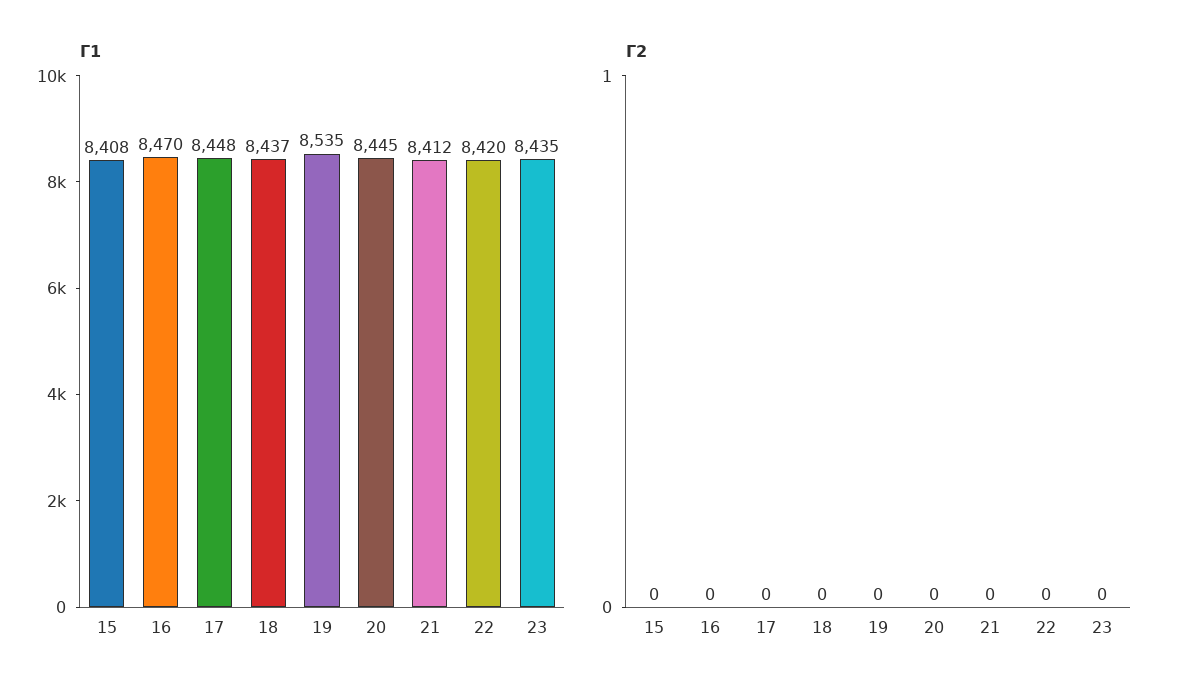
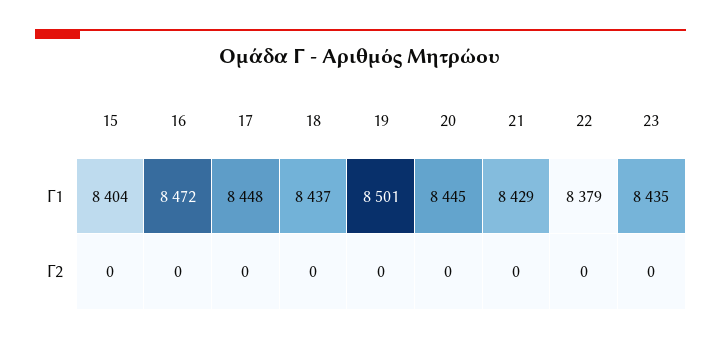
  {
    "Γ1": {
-     "15": 8408,
+     "15": 8404,
-     "16": 8470,
+     "16": 8472,
      "17": 8448,
      "18": 8437,
-     "19": 8535,
+     "19": 8501,
      "20": 8445,
-     "21": 8412,
+     "21": 8429,
-     "22": 8420,
+     "22": 8379,
      "23": 8435
    },
    "Γ2": {
      "15": 0,
      "16": 0,
      "17": 0,
      "18": 0,
      "19": 0,
      "20": 0,
      "21": 0,
      "22": 0,
      "23": 0
    }
  }

